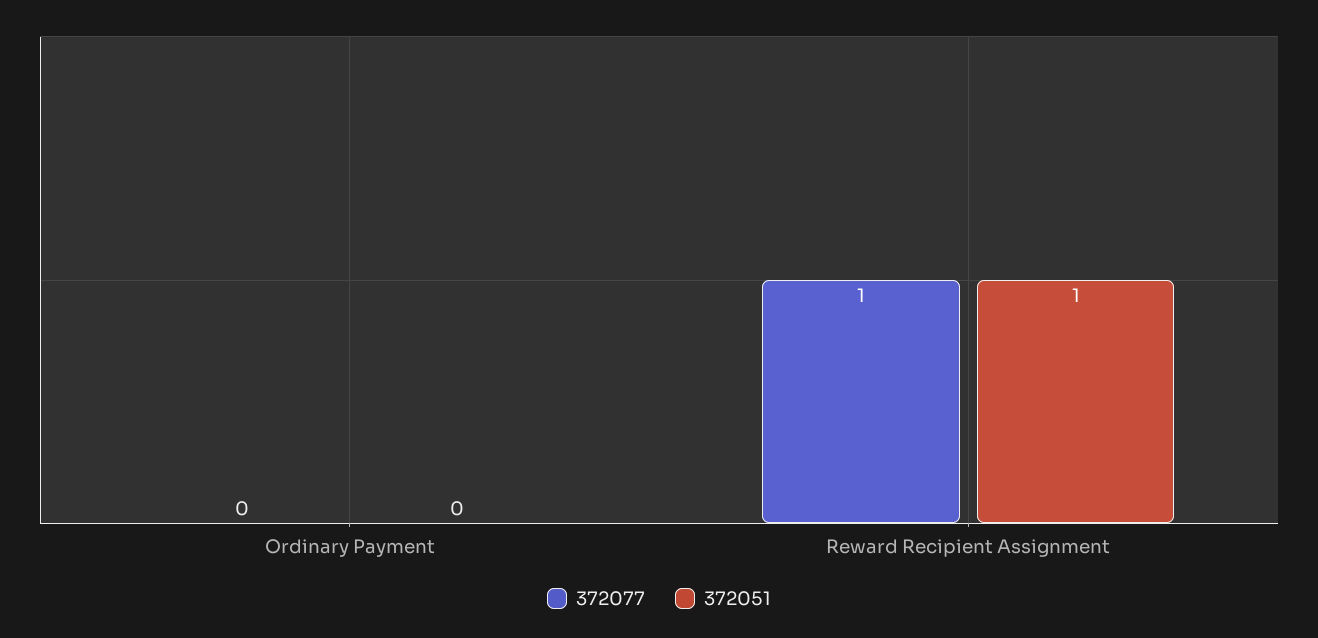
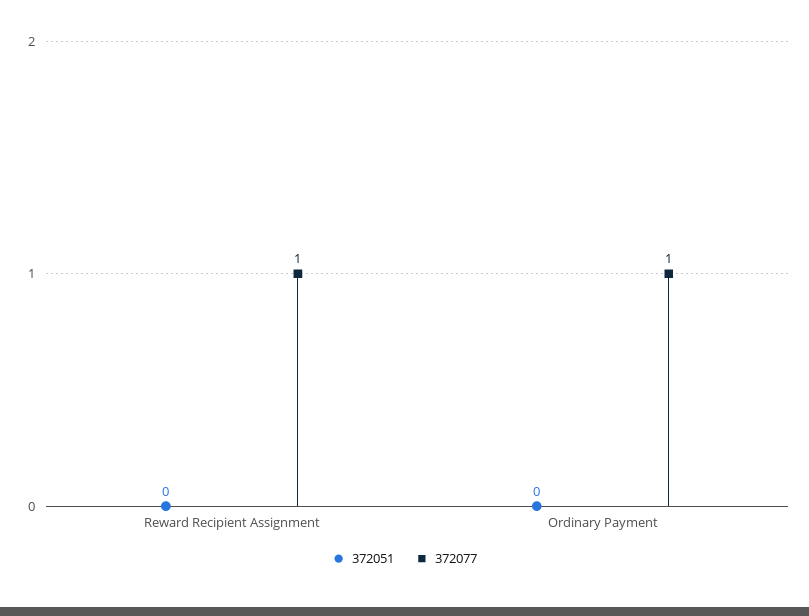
  {
    "372077": {
-     "Ordinary Payment": 0,
+     "Ordinary Payment": 1,
      "Reward Recipient Assignment": 1
    },
    "372051": {
      "Ordinary Payment": 0,
-     "Reward Recipient Assignment": 1
+     "Reward Recipient Assignment": 0
    }
  }

